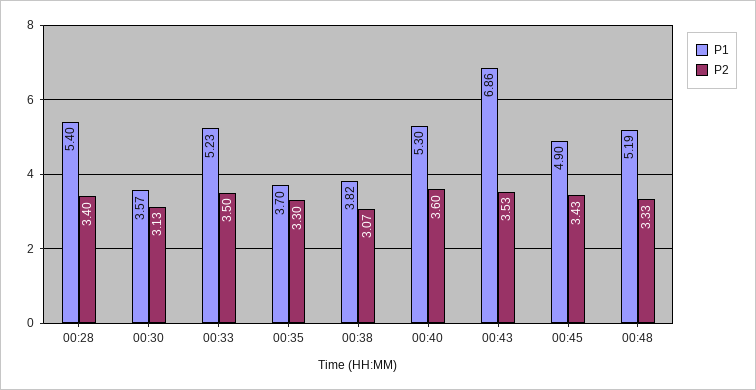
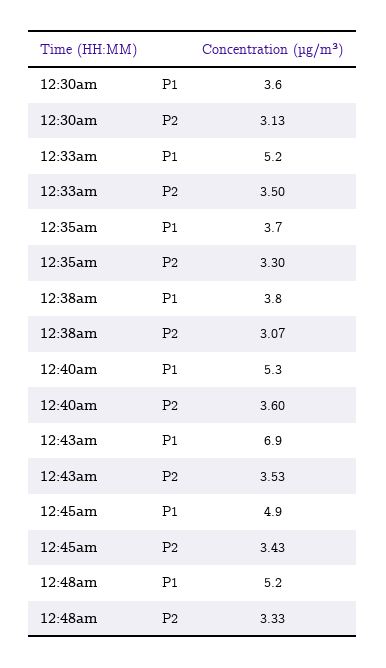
  {
    "P1": {
-     "00:28": 5.4,
      "00:30": 3.57,
      "00:33": 5.23,
      "00:35": 3.7,
      "00:38": 3.82,
      "00:40": 5.3,
      "00:43": 6.86,
      "00:45": 4.9,
      "00:48": 5.19
    },
    "P2": {
-     "00:28": 3.4,
      "00:30": 3.13,
      "00:33": 3.5,
      "00:35": 3.3,
      "00:38": 3.07,
      "00:40": 3.6,
      "00:43": 3.53,
      "00:45": 3.43,
      "00:48": 3.33
    }
  }

